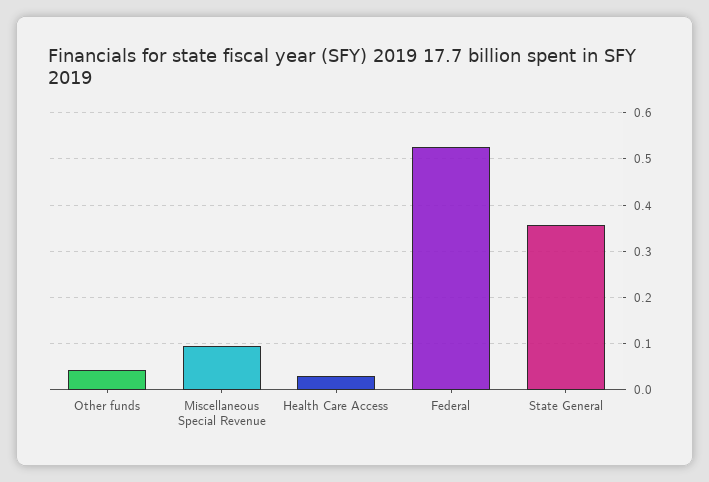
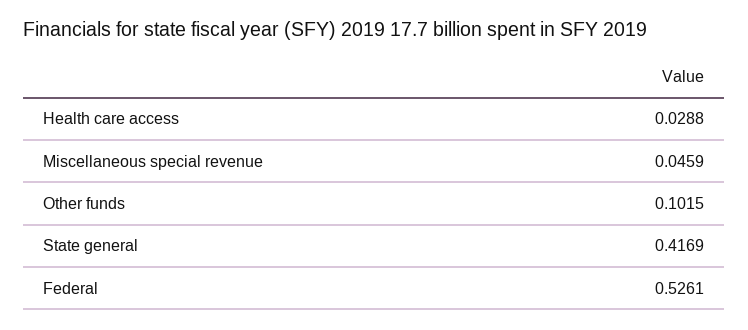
  {
-   "Other funds": 0.04,
+   "Other funds": 0.1015,
-   "Miscellaneous Special Revenue": 0.1,
+   "Miscellaneous Special Revenue": 0.0459,
    "Health Care Access": 0.0288,
    "Federal": 0.5261,
-   "State General": 0.36
+   "State General": 0.4169
  }

